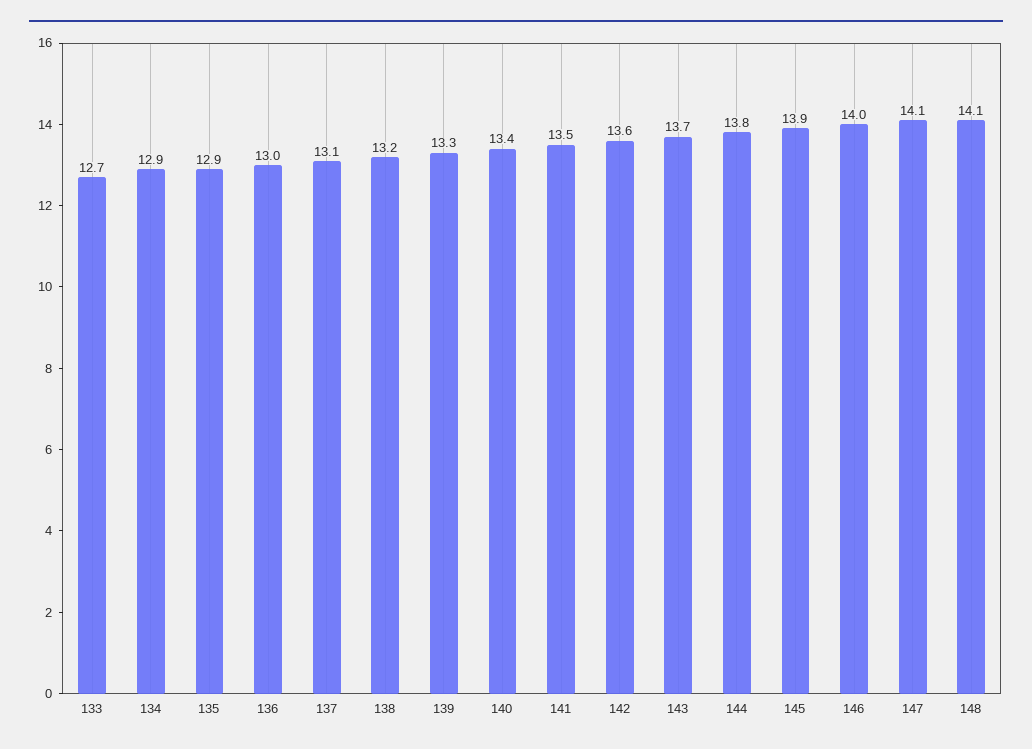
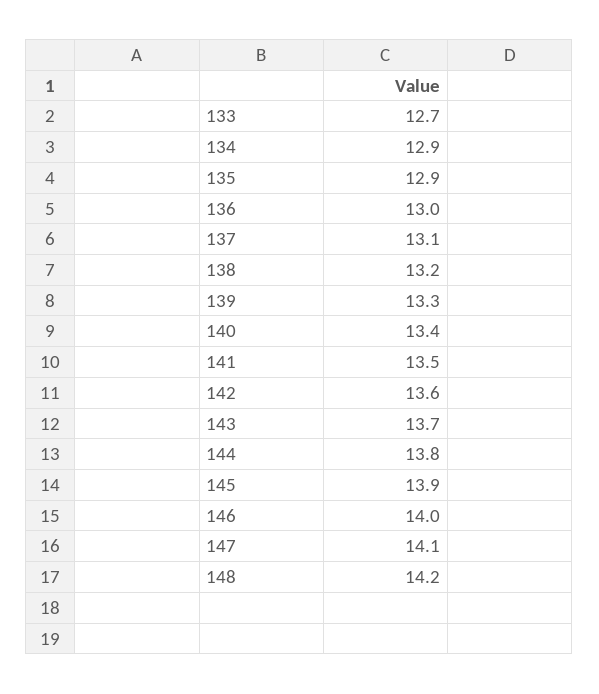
  {
    "133": 12.7,
    "134": 12.9,
    "135": 12.9,
    "136": 13,
    "137": 13.1,
    "138": 13.2,
    "139": 13.3,
    "140": 13.4,
    "141": 13.5,
    "142": 13.6,
    "143": 13.7,
    "144": 13.8,
    "145": 13.9,
    "146": 14,
    "147": 14.1,
-   "148": 14.1
+   "148": 14.2
  }

